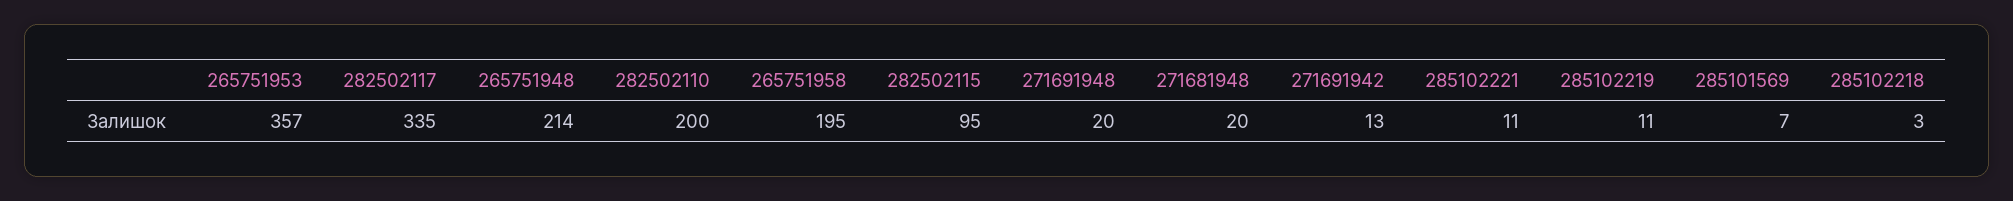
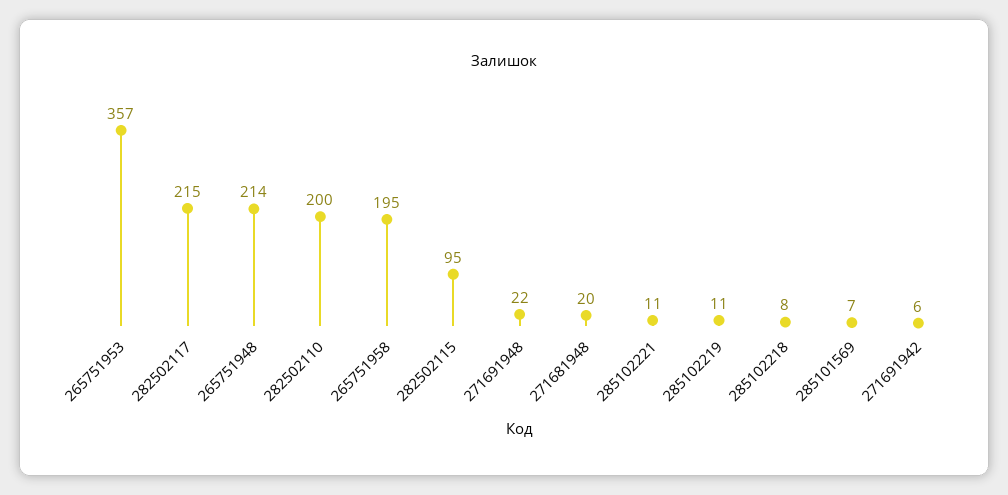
  {
    "265751953": 357,
-   "282502117": 335,
+   "282502117": 215,
    "265751948": 214,
    "282502110": 200,
    "265751958": 195,
    "282502115": 95,
-   "271691948": 20,
+   "271691948": 22,
    "271681948": 20,
-   "271691942": 13,
+   "271691942": 6,
    "285102221": 11,
    "285102219": 11,
    "285101569": 7,
-   "285102218": 3
+   "285102218": 8
  }

